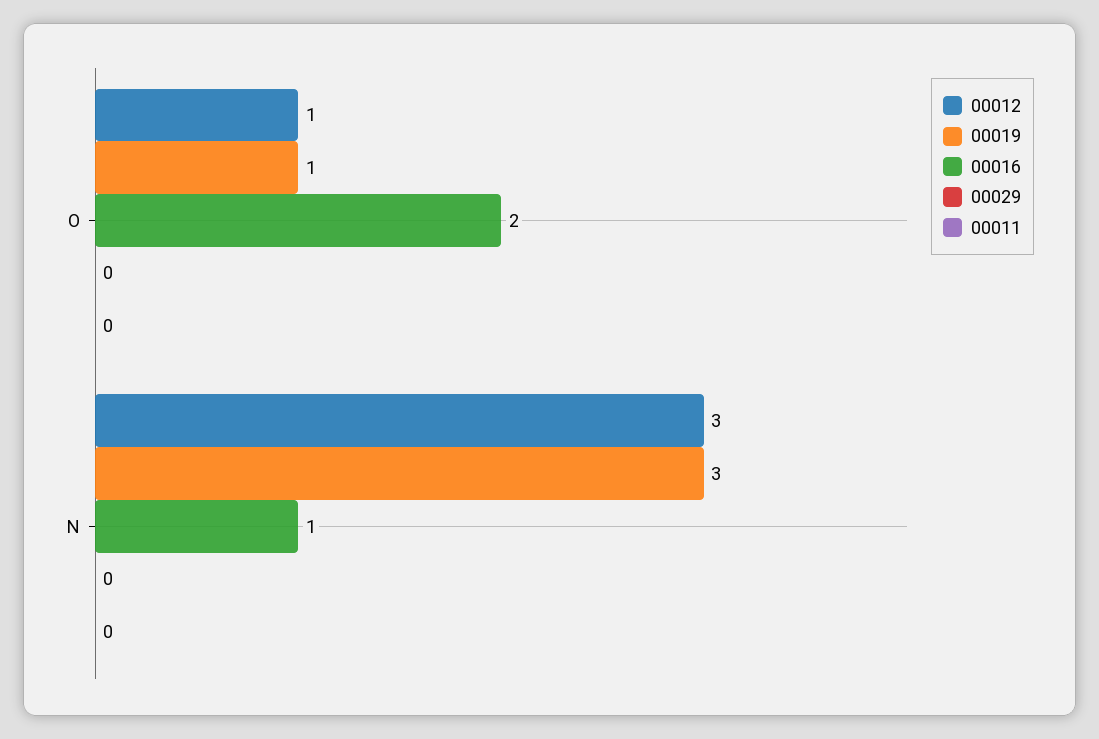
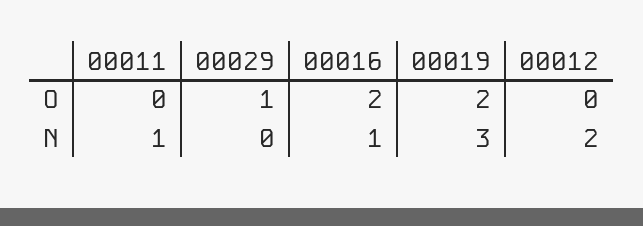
  {
    "00012": {
-     "O": 1,
+     "O": 0,
-     "N": 3
+     "N": 2
    },
    "00019": {
-     "O": 1,
+     "O": 2,
      "N": 3
    },
    "00016": {
      "O": 2,
      "N": 1
    },
    "00029": {
-     "O": 0,
+     "O": 1,
      "N": 0
    },
    "00011": {
      "O": 0,
-     "N": 0
+     "N": 1
    }
  }

